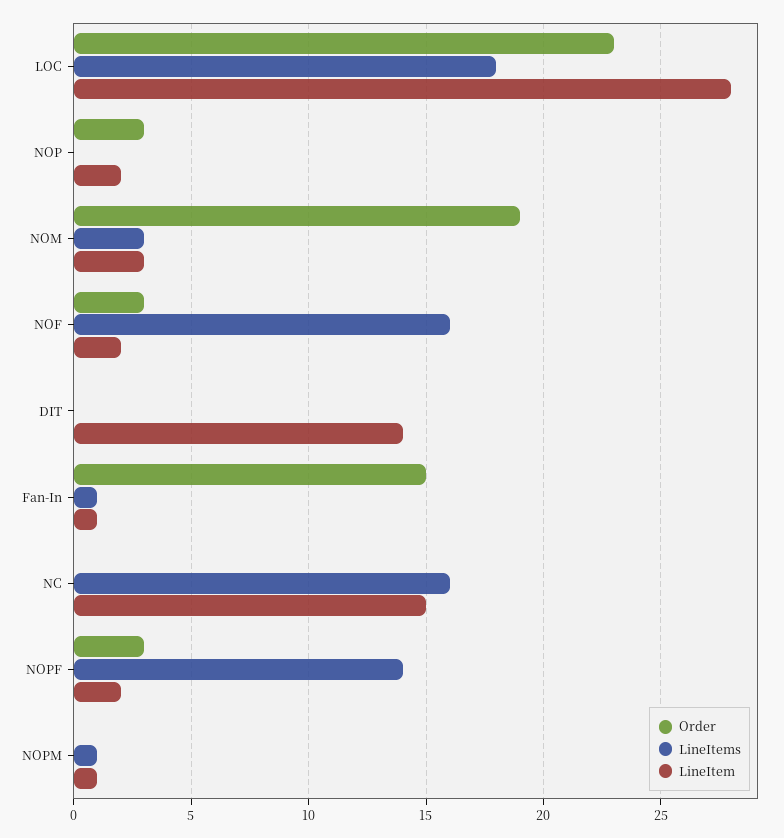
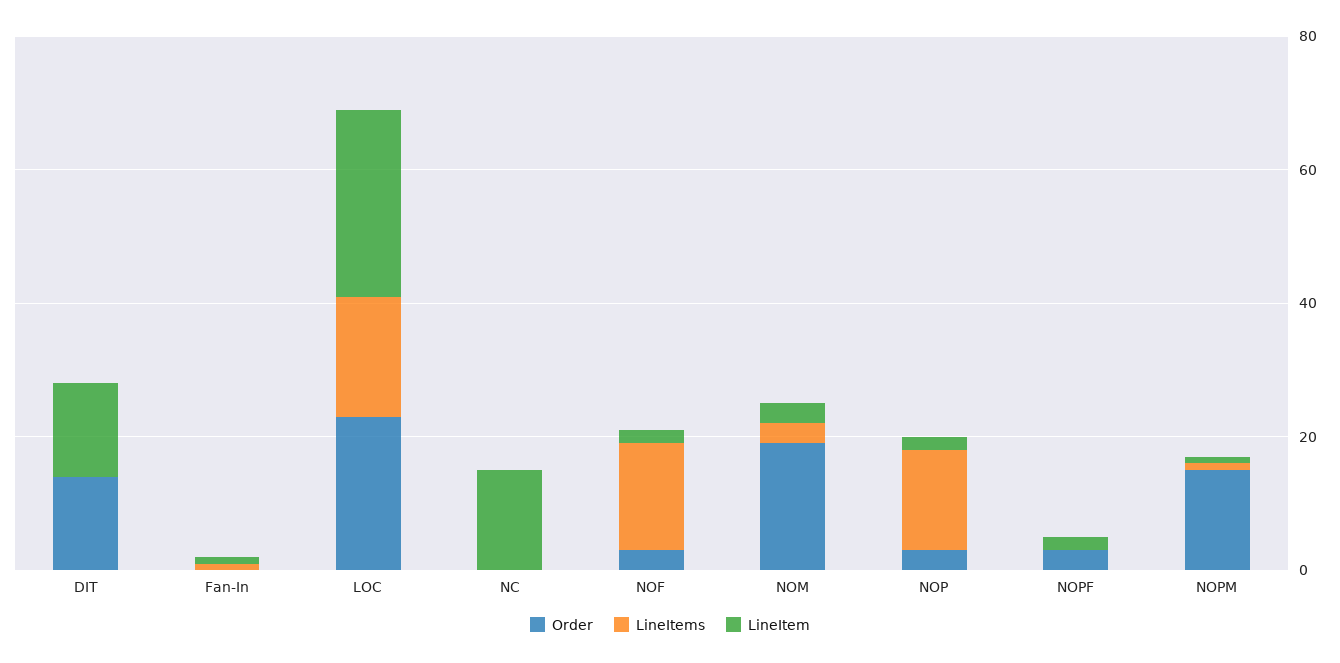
  {
    "Order": {
      "LOC": 23,
      "NOP": 3,
      "NOM": 19,
      "NOF": 3,
-     "DIT": 0,
+     "DIT": 15,
-     "Fan-In": 15,
+     "Fan-In": 0,
      "NC": 0,
      "NOPF": 3,
-     "NOPM": 0
+     "NOPM": 15
    },
    "LineItems": {
      "LOC": 18,
-     "NOP": 0,
+     "NOP": 15,
      "NOM": 3,
      "NOF": 16,
      "DIT": 0,
      "Fan-In": 1,
-     "NC": 16,
+     "NC": 0,
-     "NOPF": 14,
+     "NOPF": 0,
      "NOPM": 1
    },
    "LineItem": {
      "LOC": 28,
      "NOP": 2,
      "NOM": 3,
      "NOF": 2,
      "DIT": 14,
      "Fan-In": 1,
      "NC": 15,
      "NOPF": 2,
      "NOPM": 1
    }
  }

